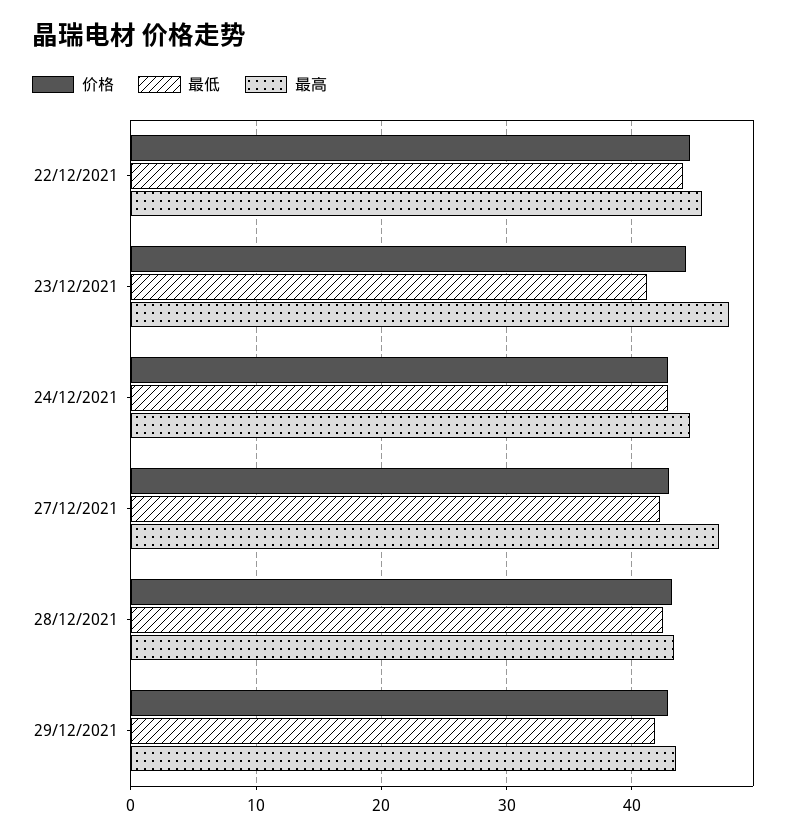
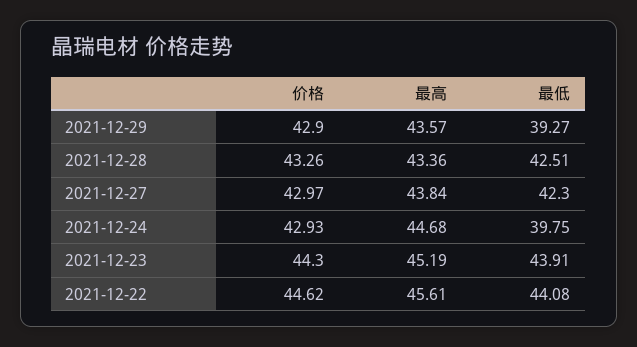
  {
    "价格": {
      "22/12/2021": 44.62,
      "23/12/2021": 44.3,
      "24/12/2021": 42.93,
      "27/12/2021": 42.97,
      "28/12/2021": 43.26,
      "29/12/2021": 42.9
    },
    "最低": {
      "22/12/2021": 44.08,
-     "23/12/2021": 41,
+     "23/12/2021": 43.91,
-     "24/12/2021": 43,
+     "24/12/2021": 39.75,
      "27/12/2021": 42.3,
      "28/12/2021": 42.51,
-     "29/12/2021": 42
+     "29/12/2021": 39.27
    },
    "最高": {
      "22/12/2021": 45.61,
-     "23/12/2021": 48,
+     "23/12/2021": 45.19,
      "24/12/2021": 44.68,
-     "27/12/2021": 47,
+     "27/12/2021": 43.84,
      "28/12/2021": 43.36,
      "29/12/2021": 43.57
    }
  }

